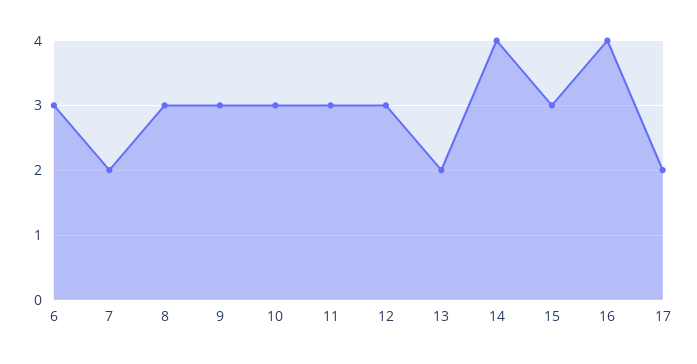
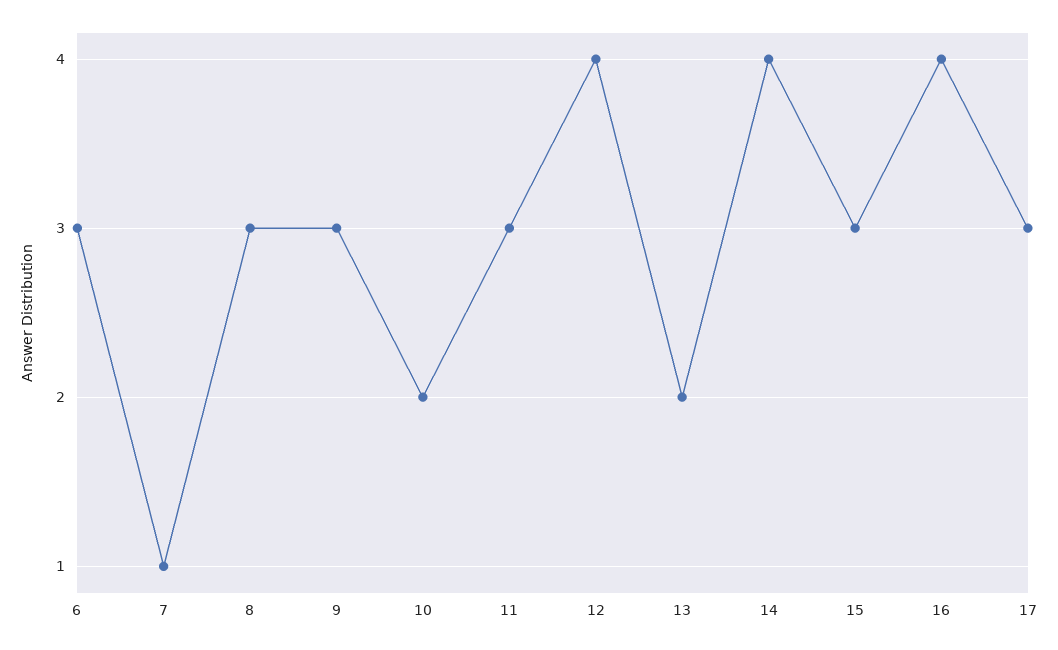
  {
    "6": 3,
-   "7": 2,
+   "7": 1,
    "8": 3,
    "9": 3,
-   "10": 3,
+   "10": 2,
    "11": 3,
-   "12": 3,
+   "12": 4,
    "13": 2,
    "14": 4,
    "15": 3,
    "16": 4,
-   "17": 2
+   "17": 3
  }

